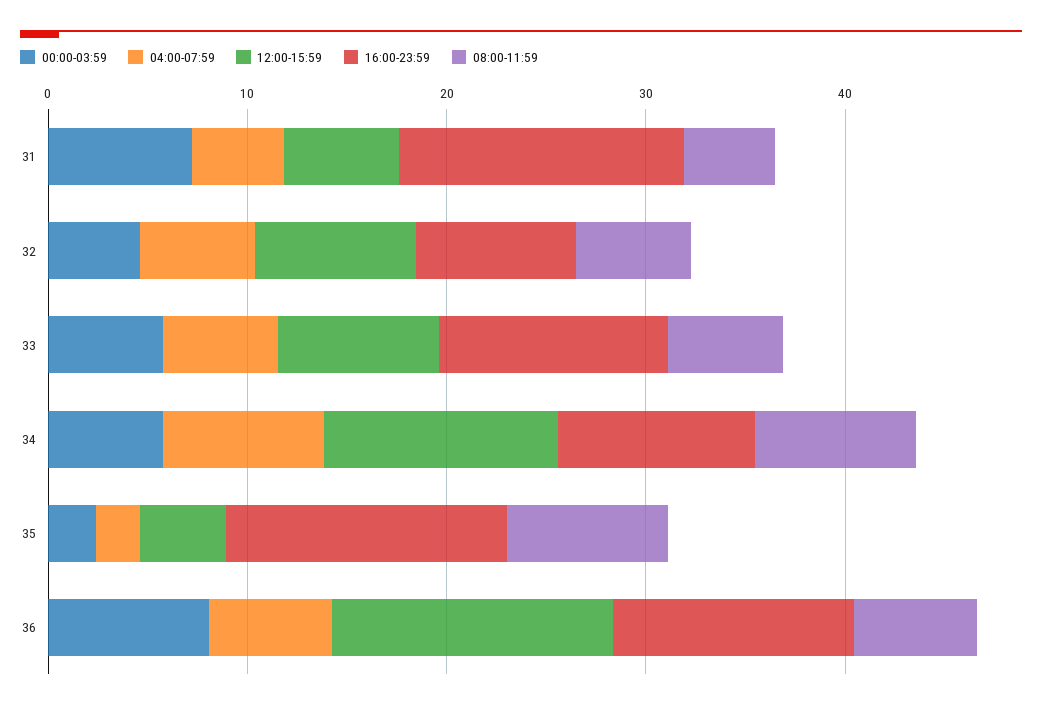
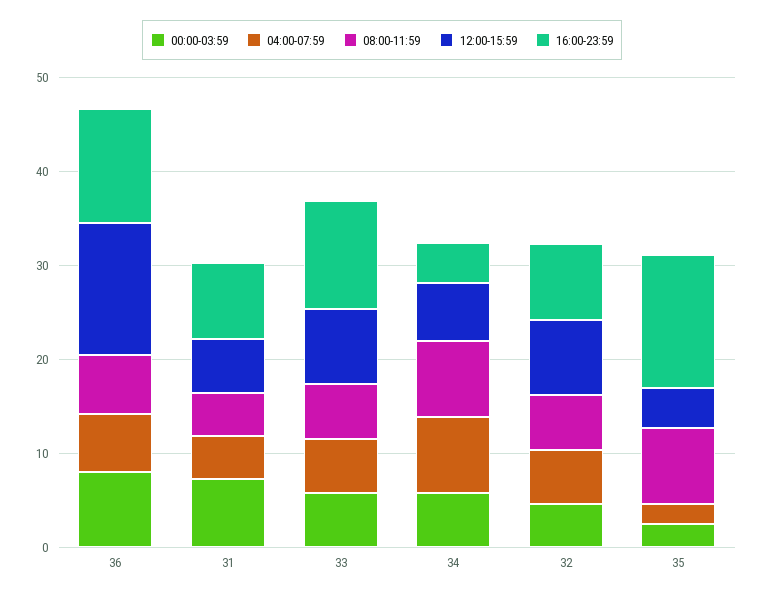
  {
    "00:00-03:59": {
      "31": 8,
      "32": 4,
      "33": 6,
      "34": 6,
      "35": 2,
      "36": 8
    },
    "04:00-07:59": {
      "31": 4,
      "32": 6,
      "33": 6,
      "34": 8,
      "35": 2,
      "36": 6
    },
    "12:00-15:59": {
      "31": 6,
      "32": 8,
      "33": 8,
-     "34": 12,
+     "34": 6,
      "35": 4,
      "36": 14
    },
    "16:00-23:59": {
-     "31": 14,
+     "31": 8,
      "32": 8,
      "33": 12,
-     "34": 10,
+     "34": 4,
      "35": 14,
      "36": 12
    },
    "08:00-11:59": {
      "31": 4,
      "32": 6,
      "33": 6,
      "34": 8,
      "35": 8,
      "36": 6
    }
  }

